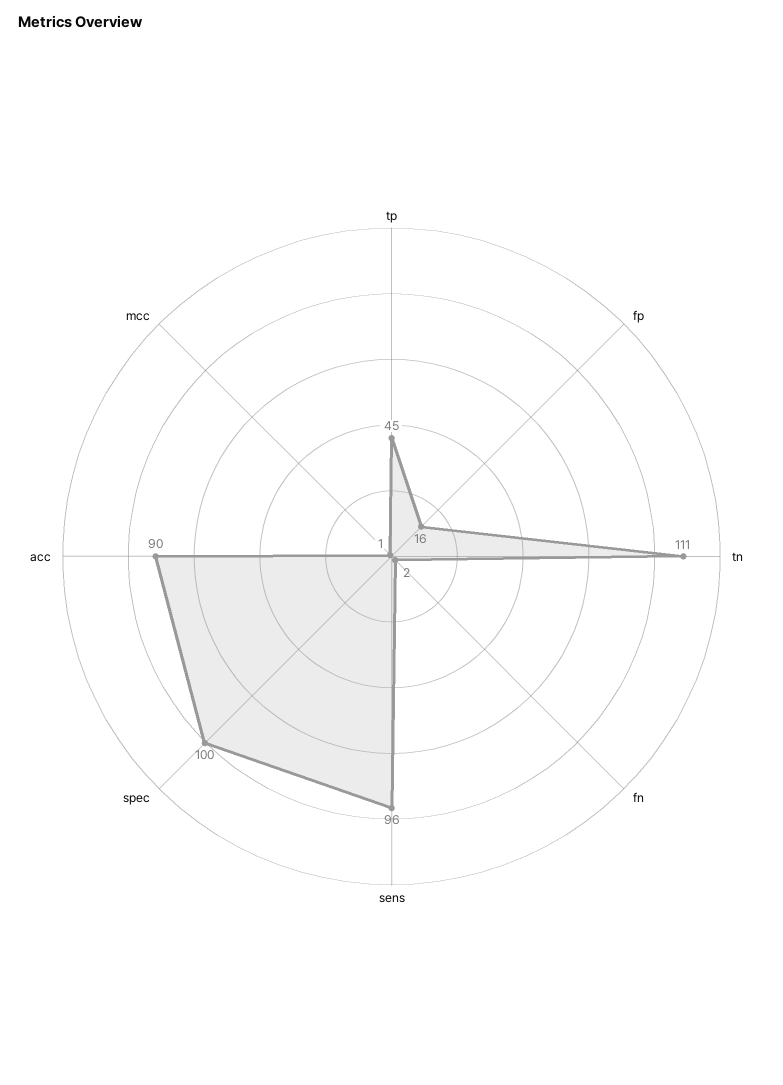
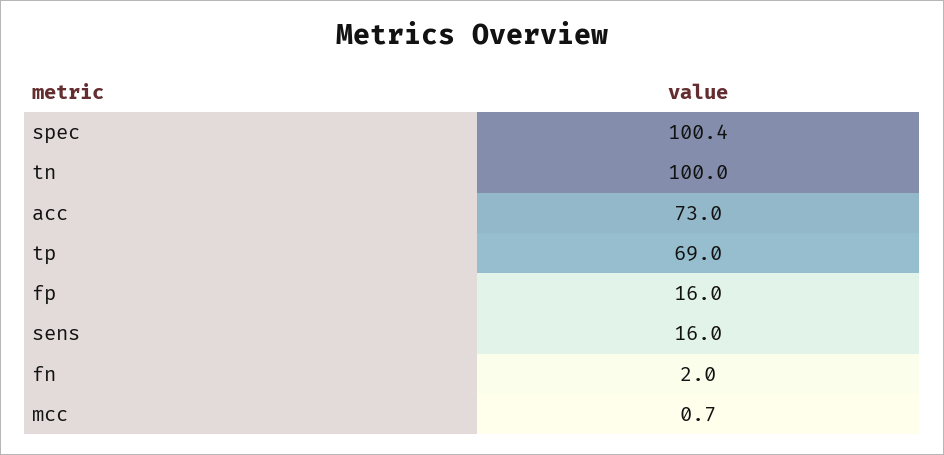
  {
-   "tp": 45,
+   "tp": 69,
    "fp": 16,
-   "tn": 111,
+   "tn": 100,
    "fn": 2,
-   "sens": 96,
+   "sens": 16,
    "spec": 100.4,
-   "acc": 90,
+   "acc": 73,
    "mcc": 0.7
  }

